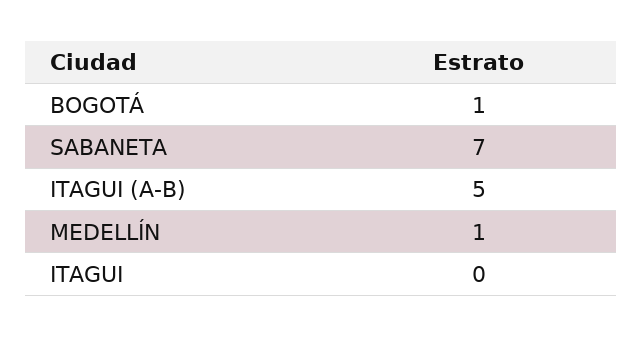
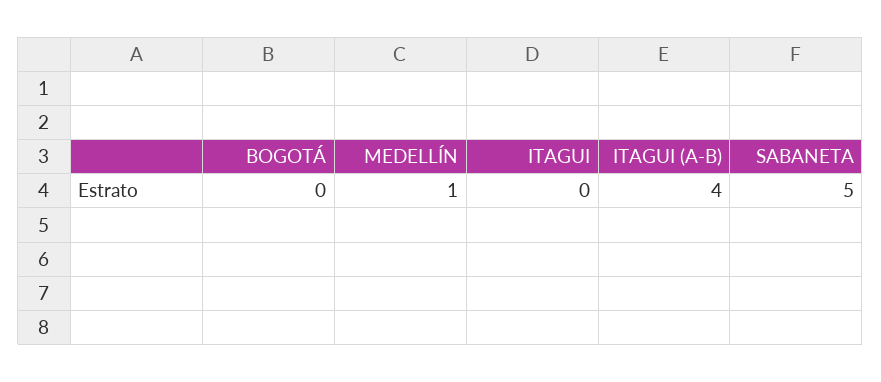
  {
-   "BOGOTÁ": 1,
+   "BOGOTÁ": 0,
-   "SABANETA": 7,
+   "SABANETA": 5,
-   "ITAGUI (A-B)": 5,
+   "ITAGUI (A-B)": 4,
    "MEDELLÍN": 1,
    "ITAGUI": 0
  }

